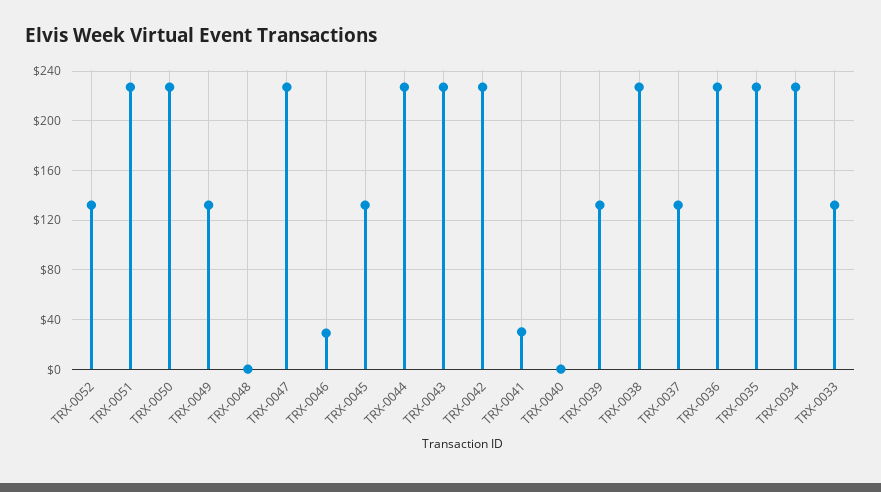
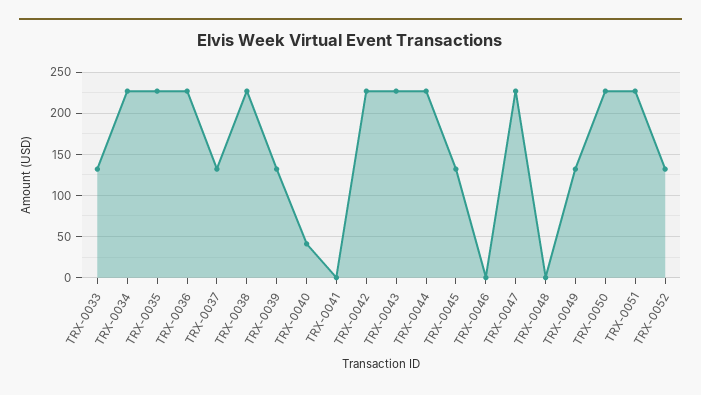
  {
    "TRX-0052": 130,
    "TRX-0051": 225,
    "TRX-0050": 225,
    "TRX-0049": 130,
    "TRX-0048": 0,
    "TRX-0047": 225,
-   "TRX-0046": 30,
+   "TRX-0046": 0,
    "TRX-0045": 130,
    "TRX-0044": 225,
    "TRX-0043": 225,
    "TRX-0042": 225,
-   "TRX-0041": 30,
+   "TRX-0041": 0,
-   "TRX-0040": 0,
+   "TRX-0040": 40,
    "TRX-0039": 130,
    "TRX-0038": 225,
    "TRX-0037": 130,
    "TRX-0036": 225,
    "TRX-0035": 225,
    "TRX-0034": 225,
    "TRX-0033": 130
  }

